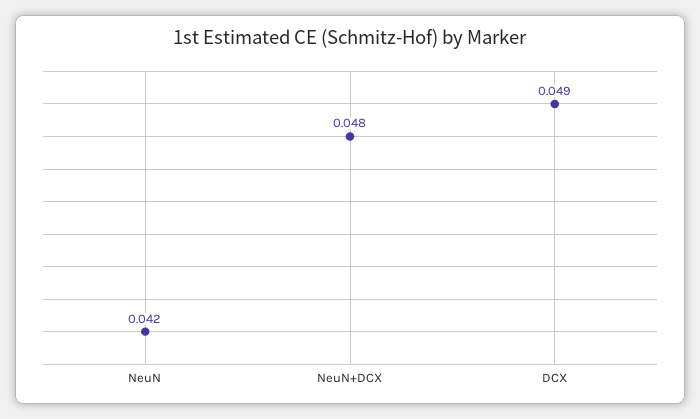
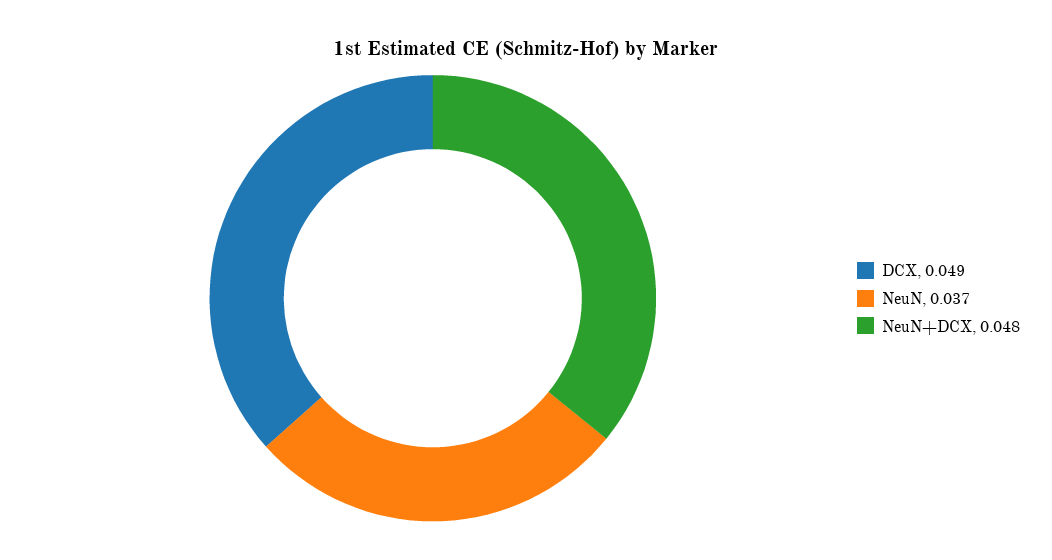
  {
-   "NeuN": 0.042,
+   "NeuN": 0.037,
    "NeuN+DCX": 0.048,
    "DCX": 0.049
  }

